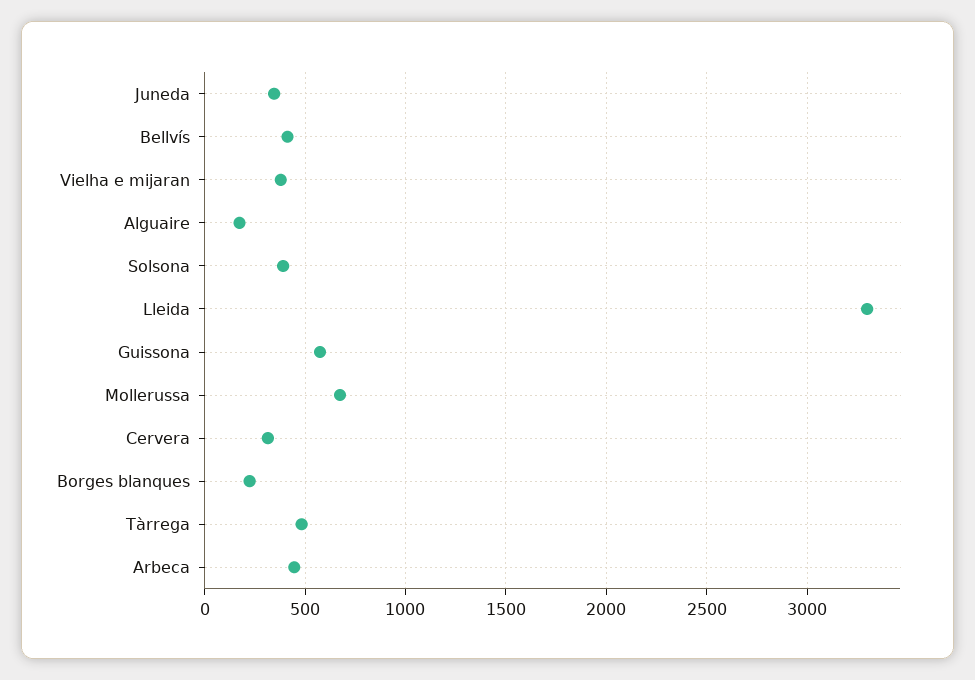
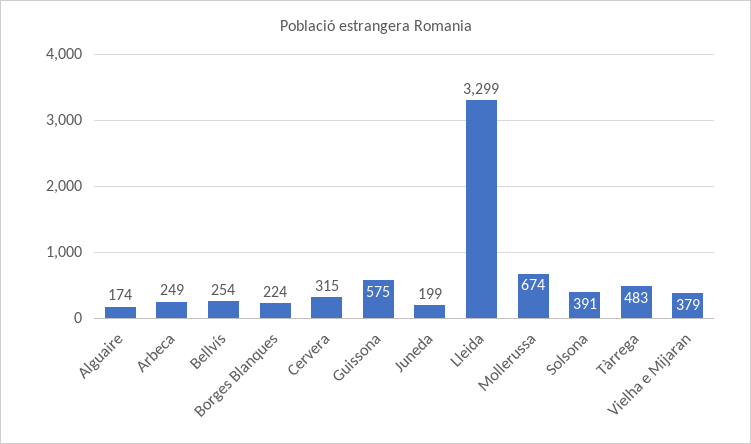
  {
-   "Juneda": 350,
+   "Juneda": 199,
-   "Bellvís": 400,
+   "Bellvís": 254,
    "Vielha e mijaran": 379,
    "Alguaire": 174,
    "Solsona": 391,
    "Lleida": 3299,
    "Guissona": 575,
    "Mollerussa": 674,
    "Cervera": 315,
    "Borges blanques": 224,
    "Tàrrega": 483,
-   "Arbeca": 450
+   "Arbeca": 249
  }

